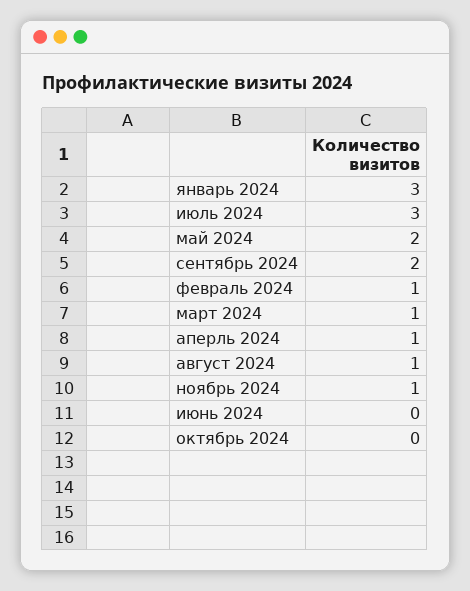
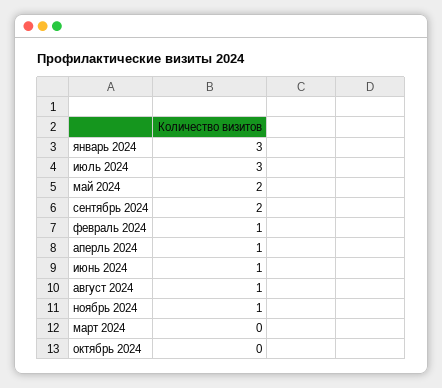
  {
    "январь 2024": 3,
    "июль 2024": 3,
    "май 2024": 2,
    "сентябрь 2024": 2,
    "февраль 2024": 1,
-   "март 2024": 1,
+   "март 2024": 0,
    "аперль 2024": 1,
    "август 2024": 1,
    "ноябрь 2024": 1,
-   "июнь 2024": 0,
+   "июнь 2024": 1,
    "октябрь 2024": 0
  }

